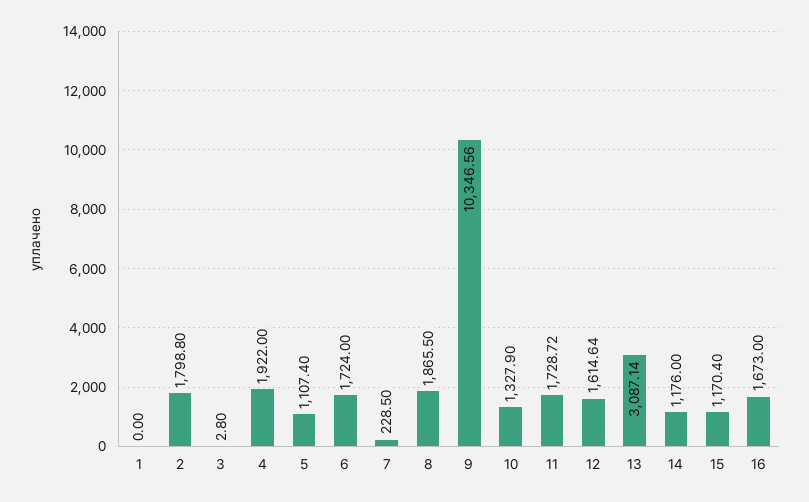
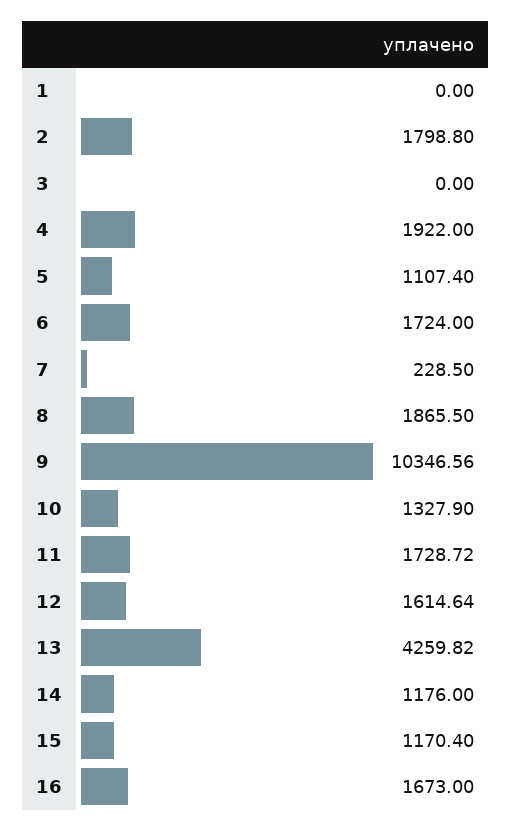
  {
    "1": 0,
    "2": 1798.8,
-   "3": 2.8,
+   "3": 0,
    "4": 1922,
    "5": 1107.4,
    "6": 1724,
    "7": 228.5,
    "8": 1865.5,
    "9": 10346.56,
    "10": 1327.9,
    "11": 1728.72,
    "12": 1614.64,
-   "13": 3087.14,
+   "13": 4259.82,
    "14": 1176,
    "15": 1170.4,
    "16": 1673
  }

